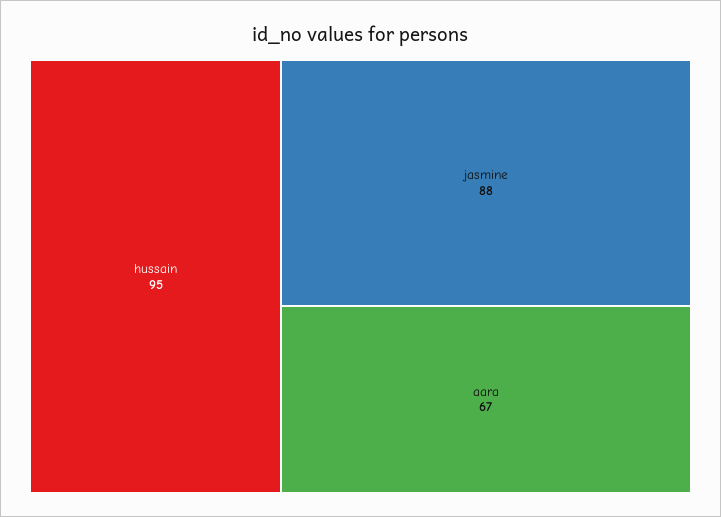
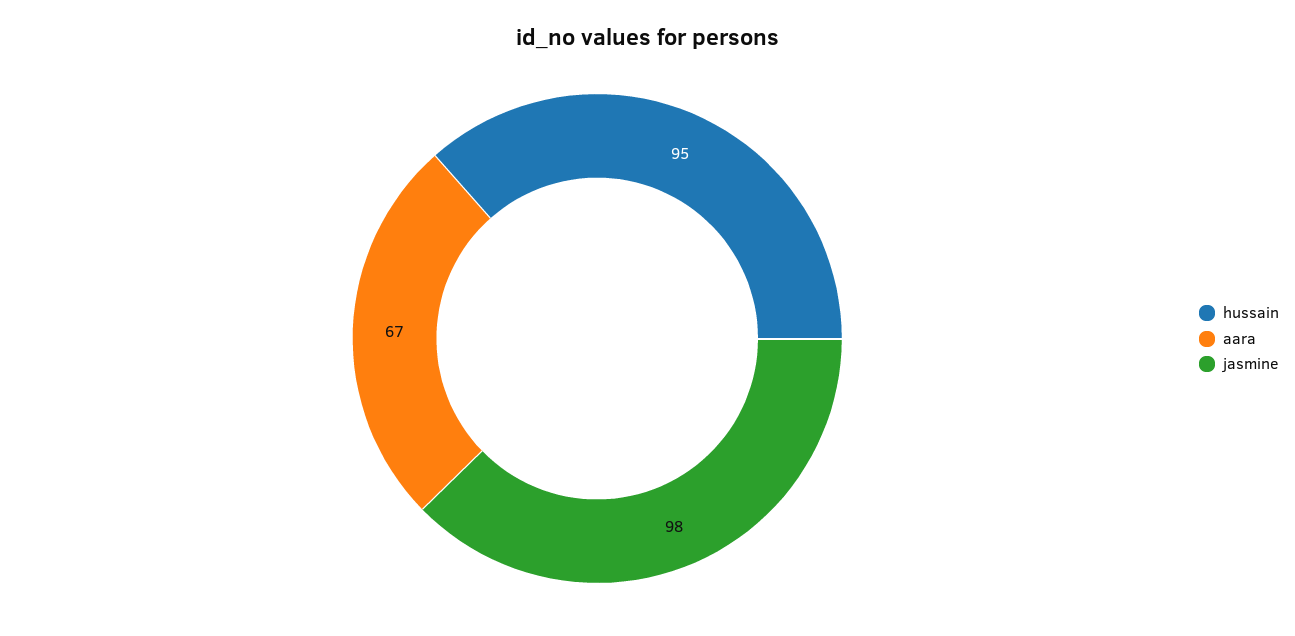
  {
    "hussain": 95,
-   "jasmine": 88,
+   "jasmine": 98,
    "aara": 67
  }

